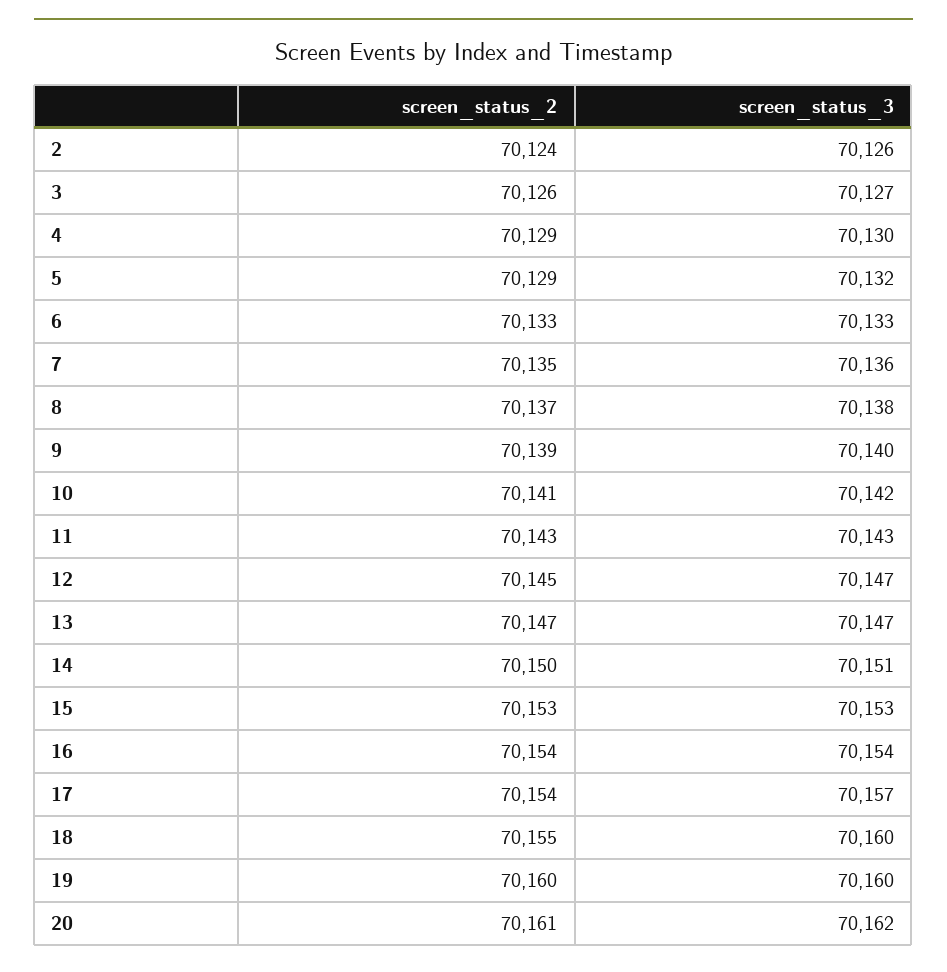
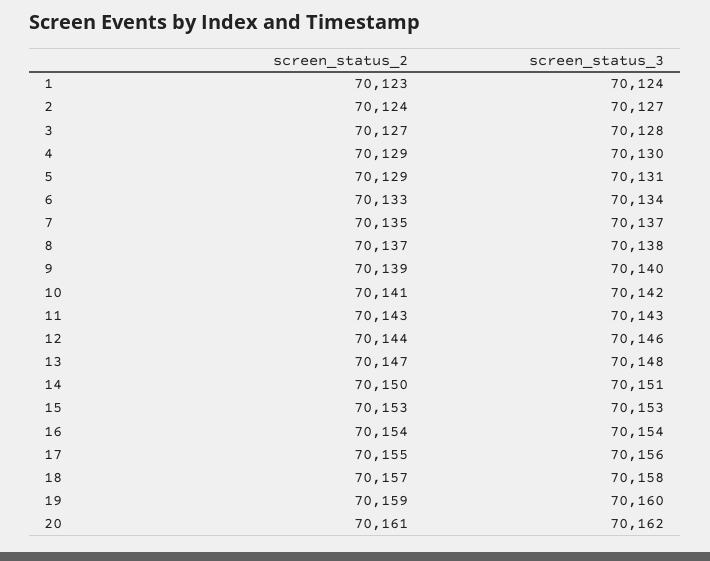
  {
    "screen_status_2": {
      "2": 70124,
-     "3": 70126,
+     "3": 70127,
      "4": 70129,
      "5": 70129,
      "6": 70133,
      "7": 70135,
      "8": 70137,
      "9": 70139,
      "10": 70141,
      "11": 70143,
-     "12": 70145,
+     "12": 70144,
      "13": 70147,
      "14": 70150,
      "15": 70153,
      "16": 70154,
-     "17": 70154,
+     "17": 70155,
-     "18": 70155,
+     "18": 70157,
-     "19": 70160,
+     "19": 70159,
-     "20": 70161
+     "20": 70161,
+     "1": 70123
    },
    "screen_status_3": {
-     "2": 70126,
+     "2": 70127,
-     "3": 70127,
+     "3": 70128,
      "4": 70130,
-     "5": 70132,
+     "5": 70131,
-     "6": 70133,
+     "6": 70134,
-     "7": 70136,
+     "7": 70137,
      "8": 70138,
      "9": 70140,
      "10": 70142,
      "11": 70143,
-     "12": 70147,
+     "12": 70146,
-     "13": 70147,
+     "13": 70148,
      "14": 70151,
      "15": 70153,
      "16": 70154,
-     "17": 70157,
+     "17": 70156,
-     "18": 70160,
+     "18": 70158,
      "19": 70160,
-     "20": 70162
+     "20": 70162,
+     "1": 70124
    }
  }

